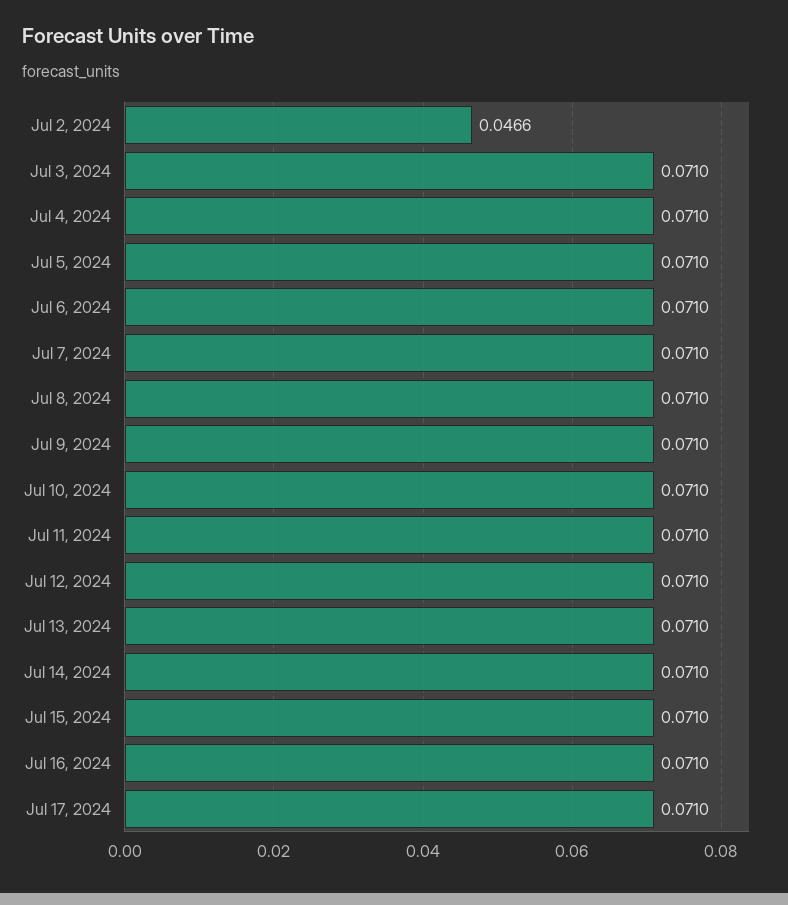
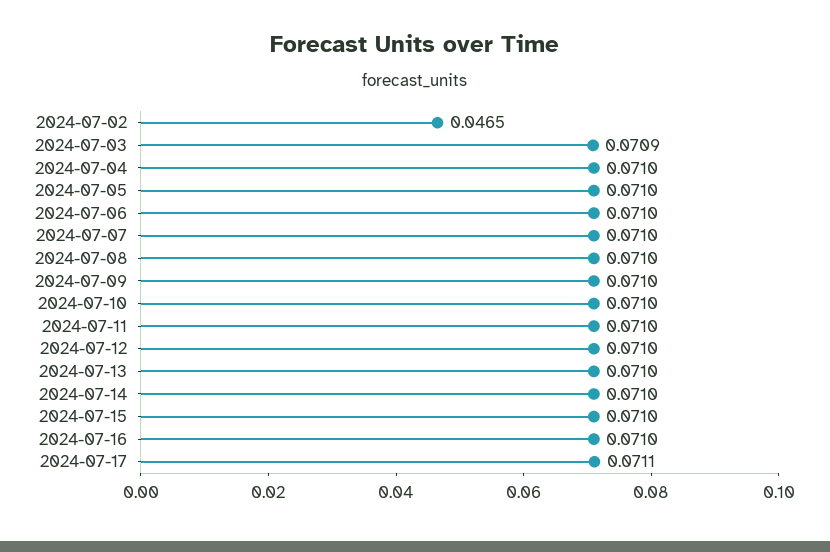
  {
-   "Jul 2, 2024": 0.0466,
+   "Jul 2, 2024": 0.0465,
-   "Jul 3, 2024": 0.071,
+   "Jul 3, 2024": 0.0709,
    "Jul 4, 2024": 0.071,
    "Jul 5, 2024": 0.071,
    "Jul 6, 2024": 0.071,
    "Jul 7, 2024": 0.071,
    "Jul 8, 2024": 0.071,
    "Jul 9, 2024": 0.071,
    "Jul 10, 2024": 0.071,
    "Jul 11, 2024": 0.071,
    "Jul 12, 2024": 0.071,
    "Jul 13, 2024": 0.071,
    "Jul 14, 2024": 0.071,
    "Jul 15, 2024": 0.071,
    "Jul 16, 2024": 0.071,
-   "Jul 17, 2024": 0.071
+   "Jul 17, 2024": 0.0711
  }

